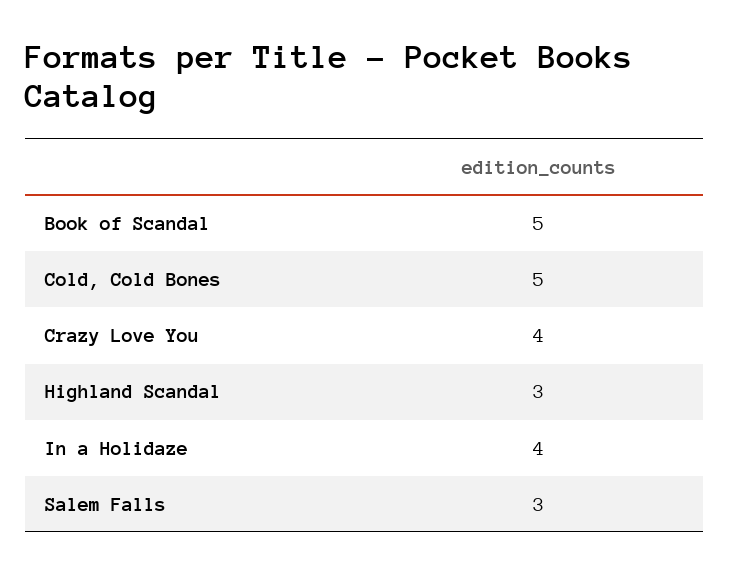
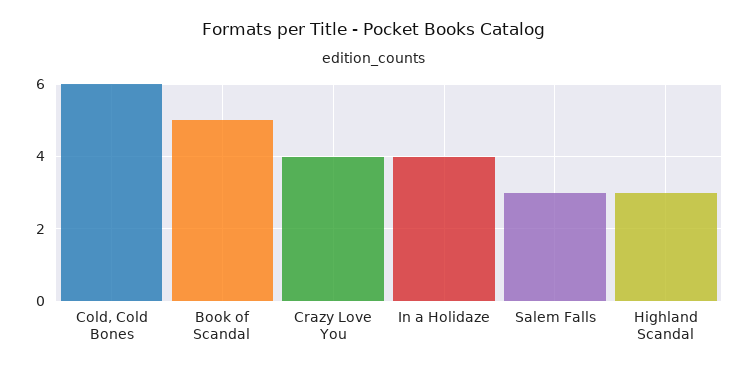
  {
    "Book of Scandal": 5,
-   "Cold, Cold Bones": 5,
+   "Cold, Cold Bones": 6,
    "Crazy Love You": 4,
    "Highland Scandal": 3,
    "In a Holidaze": 4,
    "Salem Falls": 3
  }

